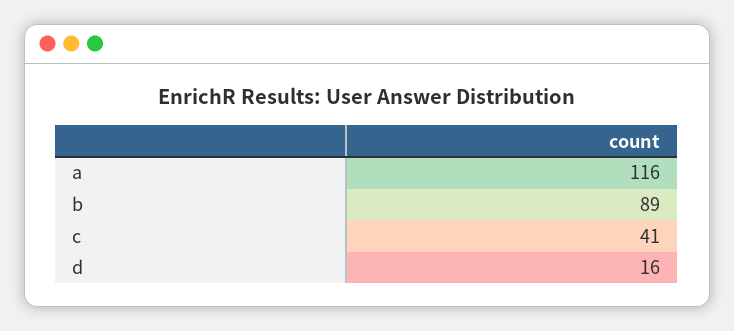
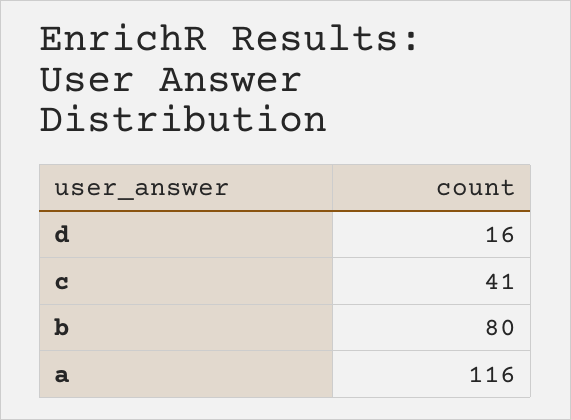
  {
    "a": 116,
-   "b": 89,
+   "b": 80,
    "c": 41,
    "d": 16
  }

